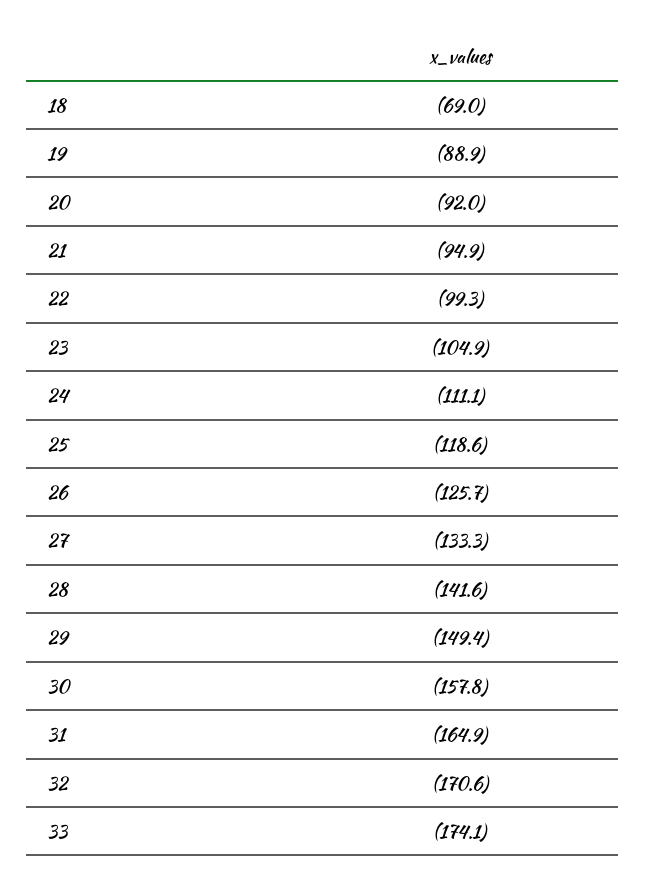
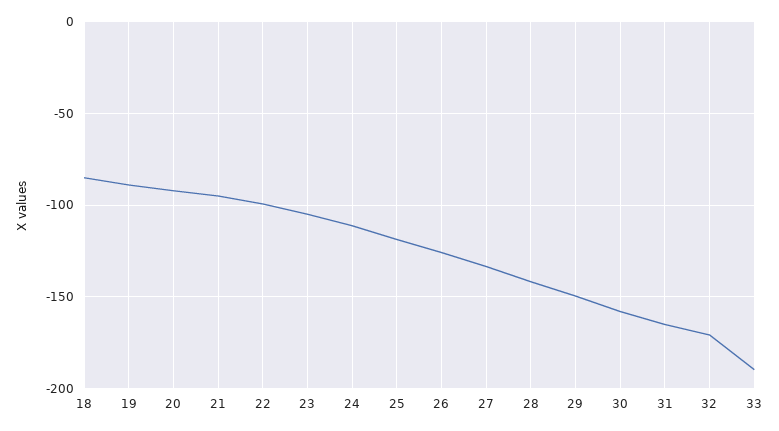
  {
-   "18": -69,
+   "18": -85,
    "19": -88.9,
    "20": -92,
    "21": -94.9,
    "22": -99.3,
    "23": -104.9,
    "24": -111.1,
    "25": -118.6,
    "26": -125.7,
    "27": -133.3,
    "28": -141.6,
    "29": -149.4,
    "30": -157.8,
    "31": -164.9,
    "32": -170.6,
-   "33": -174.1
+   "33": -190
  }

